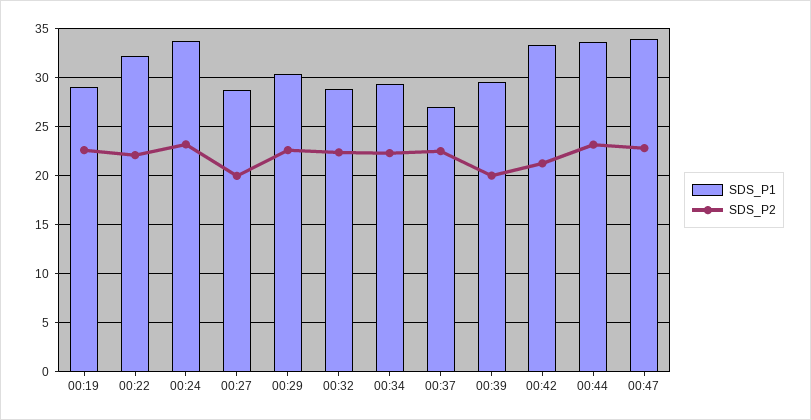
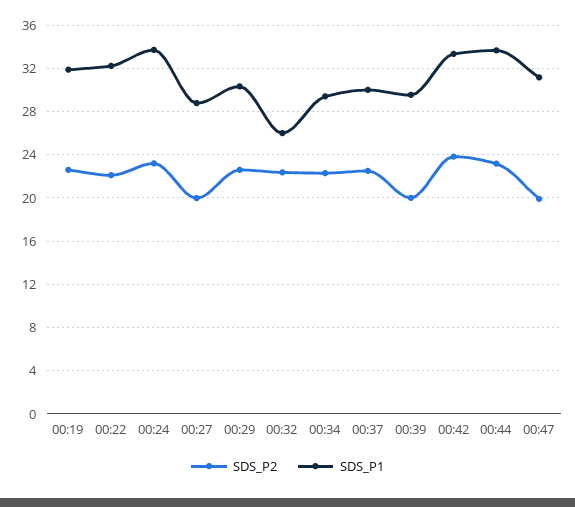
  {
    "SDS_P1": {
-     "00:19": 29,
+     "00:19": 32,
      "00:22": 32,
      "00:24": 34,
      "00:27": 29,
      "00:29": 30,
-     "00:32": 29,
+     "00:32": 26,
      "00:34": 29,
-     "00:37": 27,
+     "00:37": 30,
      "00:39": 30,
      "00:42": 33,
      "00:44": 34,
-     "00:47": 34
+     "00:47": 31
    },
    "SDS_P2": {
      "00:19": 23,
      "00:22": 22,
      "00:24": 23,
      "00:27": 20,
      "00:29": 23,
      "00:32": 22,
      "00:34": 22,
      "00:37": 23,
      "00:39": 20,
-     "00:42": 21,
+     "00:42": 24,
      "00:44": 23,
-     "00:47": 23
+     "00:47": 20
    }
  }

